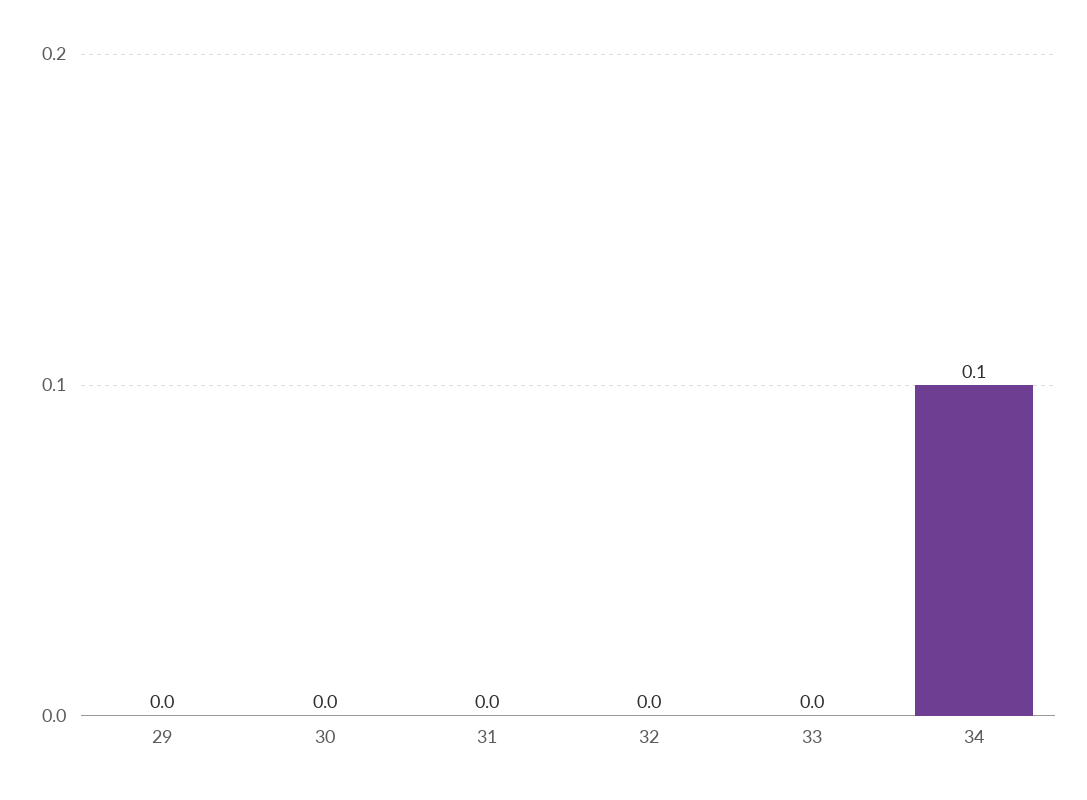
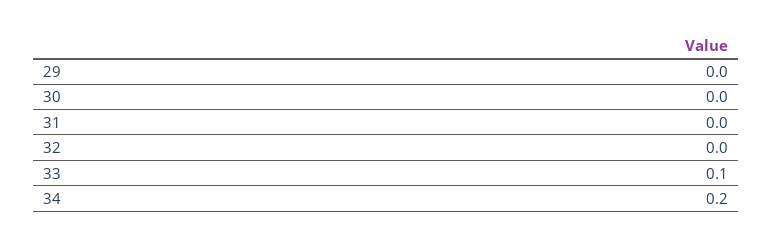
  {
    "29": 0,
    "30": 0,
    "31": 0,
    "32": 0,
-   "33": 0,
+   "33": 0.1,
-   "34": 0.1
+   "34": 0.2
  }

